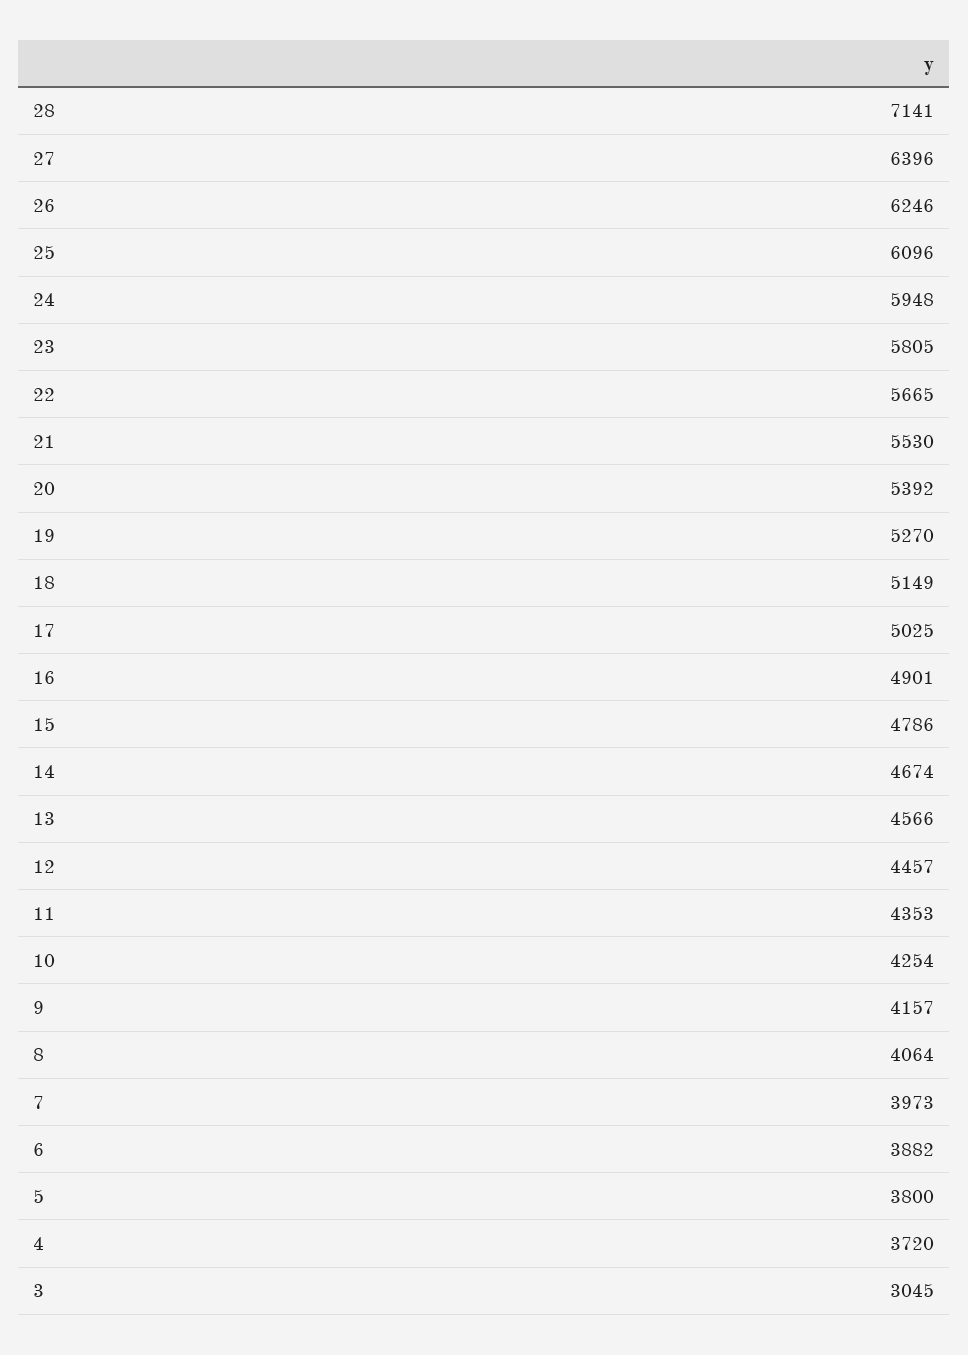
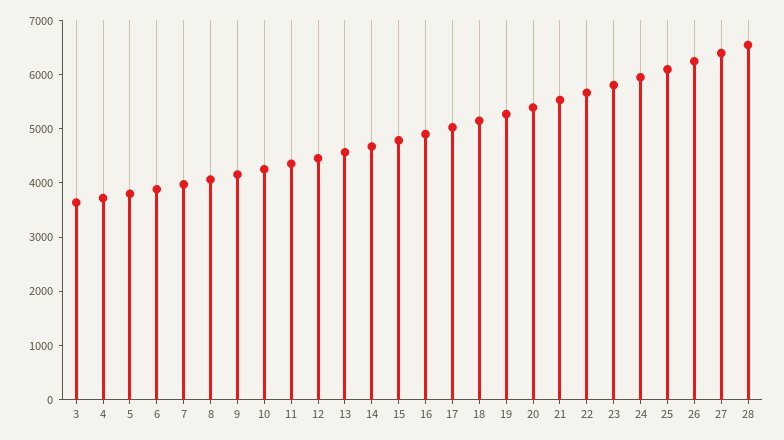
  {
-   "28": 7141,
+   "28": 6600,
    "27": 6396,
    "26": 6246,
    "25": 6096,
    "24": 5948,
    "23": 5805,
    "22": 5665,
    "21": 5530,
    "20": 5392,
    "19": 5270,
    "18": 5149,
    "17": 5025,
    "16": 4901,
    "15": 4786,
    "14": 4674,
    "13": 4566,
    "12": 4457,
    "11": 4353,
    "10": 4254,
    "9": 4157,
    "8": 4064,
    "7": 3973,
    "6": 3882,
    "5": 3800,
    "4": 3720,
-   "3": 3045
+   "3": 3600
  }

